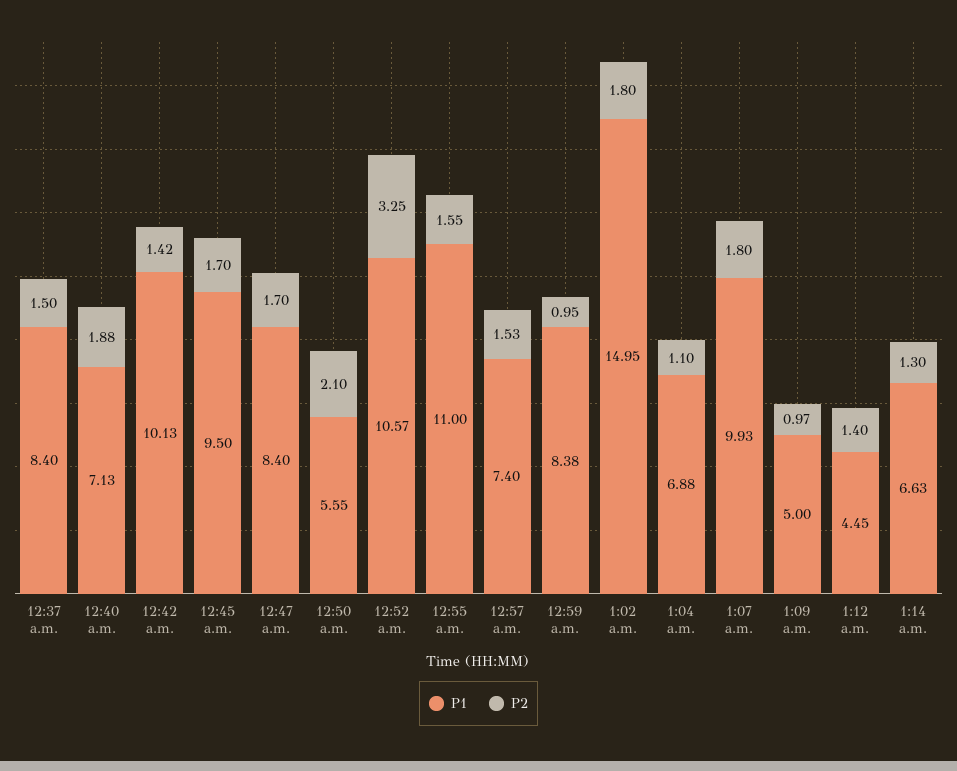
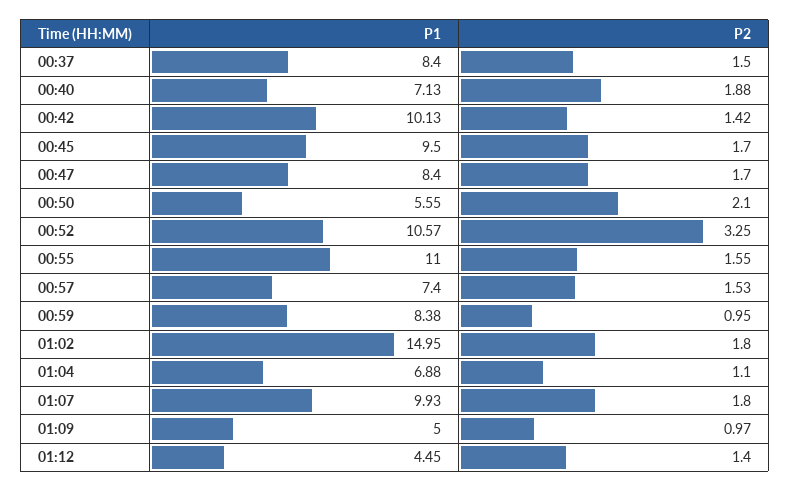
  {
    "P1": {
      "12:37 a.m.": 8.4,
      "12:40 a.m.": 7.13,
      "12:42 a.m.": 10.13,
      "12:45 a.m.": 9.5,
      "12:47 a.m.": 8.4,
      "12:50 a.m.": 5.55,
      "12:52 a.m.": 10.57,
      "12:55 a.m.": 11,
      "12:57 a.m.": 7.4,
      "12:59 a.m.": 8.38,
      "1:02 a.m.": 14.95,
      "1:04 a.m.": 6.88,
      "1:07 a.m.": 9.93,
      "1:09 a.m.": 5,
-     "1:12 a.m.": 4.45,
+     "1:12 a.m.": 4.45
-     "1:14 a.m.": 6.63
    },
    "P2": {
      "12:37 a.m.": 1.5,
      "12:40 a.m.": 1.88,
      "12:42 a.m.": 1.42,
      "12:45 a.m.": 1.7,
      "12:47 a.m.": 1.7,
      "12:50 a.m.": 2.1,
      "12:52 a.m.": 3.25,
      "12:55 a.m.": 1.55,
      "12:57 a.m.": 1.53,
      "12:59 a.m.": 0.95,
      "1:02 a.m.": 1.8,
      "1:04 a.m.": 1.1,
      "1:07 a.m.": 1.8,
      "1:09 a.m.": 0.97,
-     "1:12 a.m.": 1.4,
+     "1:12 a.m.": 1.4
-     "1:14 a.m.": 1.3
    }
  }

